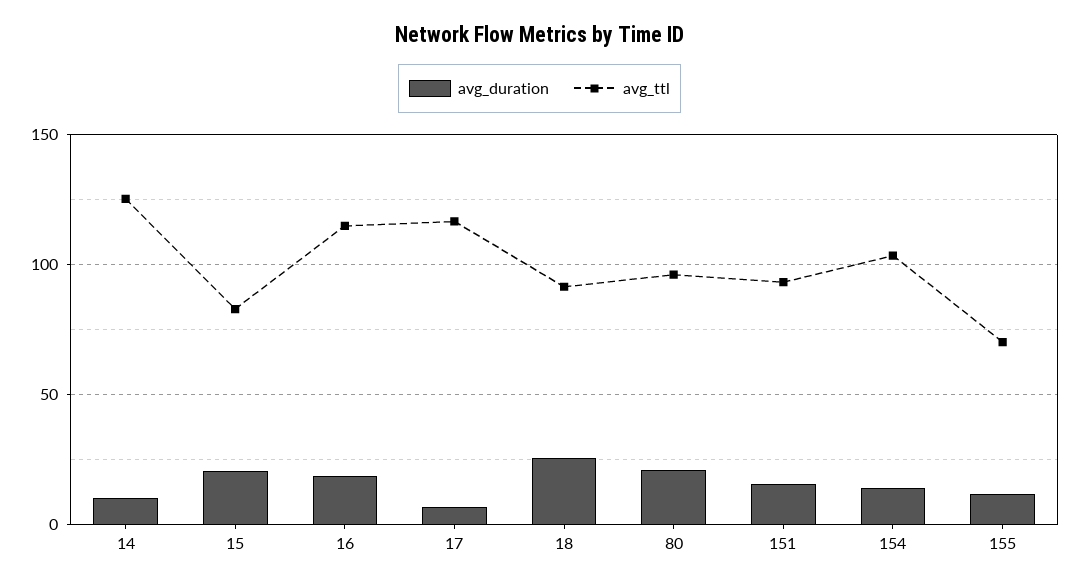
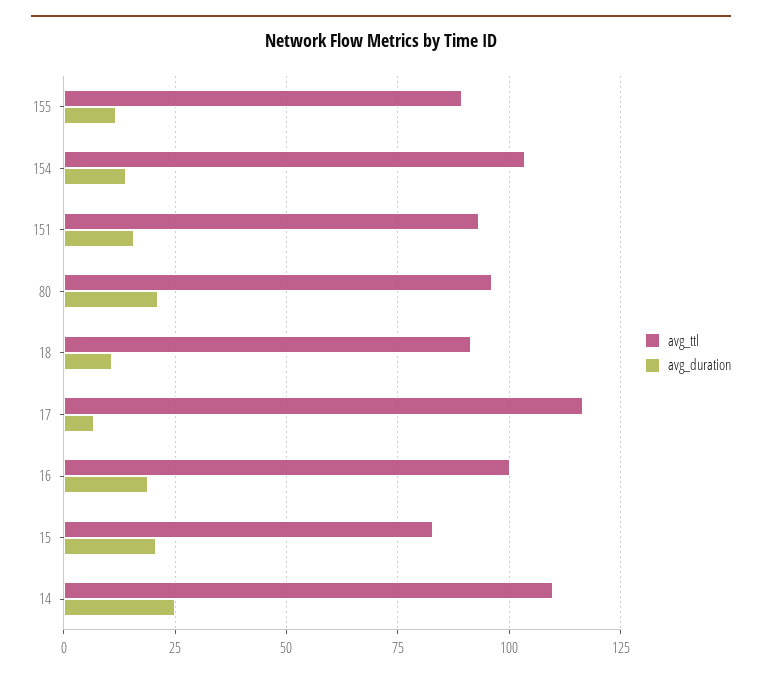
  {
    "avg_duration": {
-     "14": 10,
+     "14": 25,
      "15": 20,
      "16": 20,
      "17": 7.5,
-     "18": 25,
+     "18": 10,
      "80": 20,
      "151": 15,
      "154": 15,
      "155": 12.5
    },
    "avg_ttl": {
-     "14": 125,
+     "14": 110,
      "15": 82.5,
-     "16": 115,
+     "16": 100,
      "17": 117.5,
      "18": 92.5,
      "80": 95,
      "151": 92.5,
      "154": 102.5,
-     "155": 70
+     "155": 90
    }
  }

